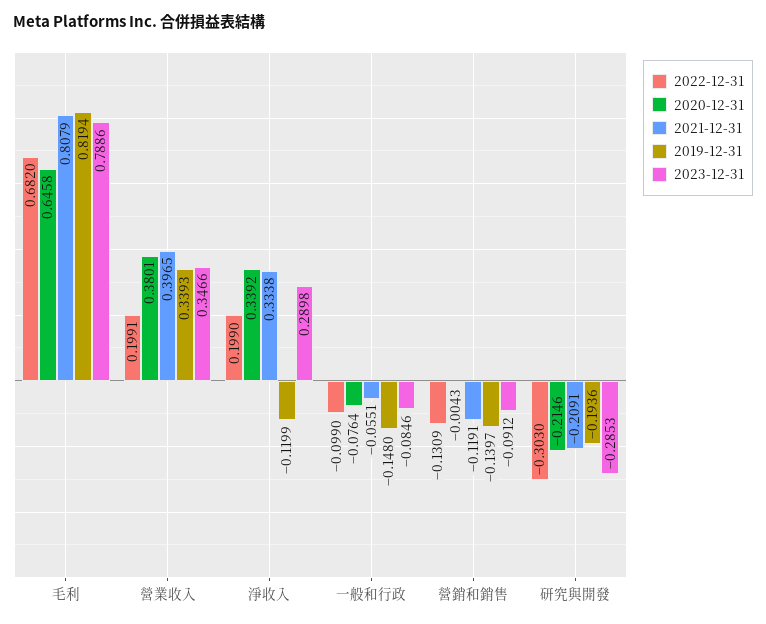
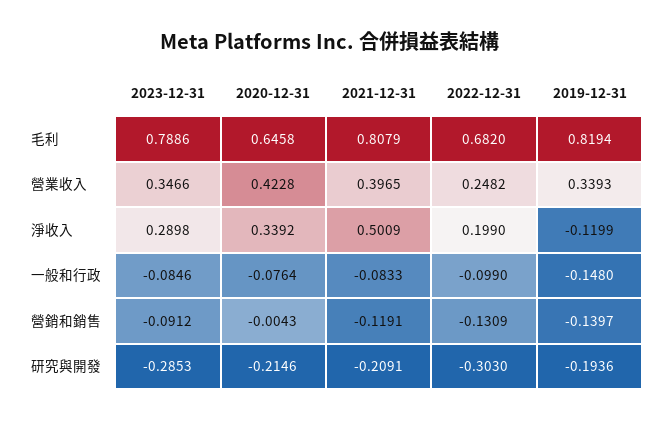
  {
    "2022-12-31": {
      "毛利": 0.682,
-     "營業收入": 0.1991,
+     "營業收入": 0.2482,
      "淨收入": 0.199,
      "一般和行政": -0.099,
      "營銷和銷售": -0.1309,
      "研究與開發": -0.303
    },
    "2020-12-31": {
      "毛利": 0.6458,
-     "營業收入": 0.3801,
+     "營業收入": 0.4228,
      "淨收入": 0.3392,
      "一般和行政": -0.0764,
      "營銷和銷售": -0.0043,
      "研究與開發": -0.2146
    },
    "2021-12-31": {
      "毛利": 0.8079,
      "營業收入": 0.3965,
-     "淨收入": 0.3338,
+     "淨收入": 0.5009,
-     "一般和行政": -0.0551,
+     "一般和行政": -0.0833,
      "營銷和銷售": -0.1191,
      "研究與開發": -0.2091
    },
    "2019-12-31": {
      "毛利": 0.8194,
      "營業收入": 0.3393,
      "淨收入": -0.1199,
      "一般和行政": -0.148,
      "營銷和銷售": -0.1397,
      "研究與開發": -0.1936
    },
    "2023-12-31": {
      "毛利": 0.7886,
      "營業收入": 0.3466,
      "淨收入": 0.2898,
      "一般和行政": -0.0846,
      "營銷和銷售": -0.0912,
      "研究與開發": -0.2853
    }
  }

